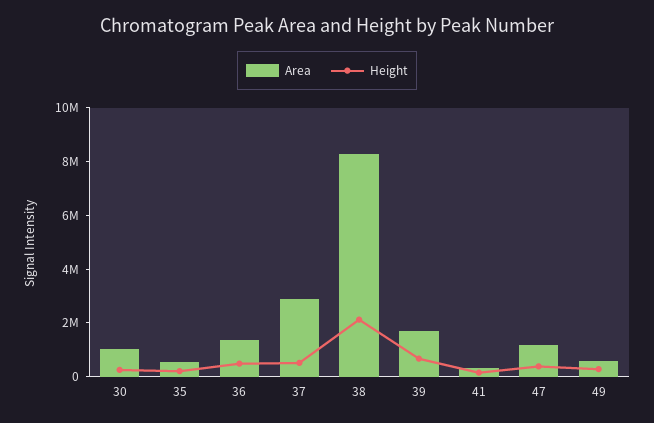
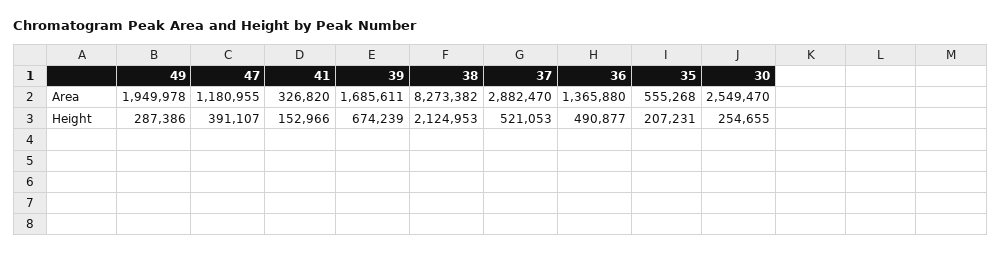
  {
    "Area": {
-     "30": 1000000,
+     "30": 2549470,
      "35": 555268,
      "36": 1365880,
      "37": 2882470,
      "38": 8273382,
      "39": 1685611,
      "41": 326820,
      "47": 1180955,
-     "49": 500000
+     "49": 1949978
    },
    "Height": {
      "30": 254655,
      "35": 207231,
      "36": 490877,
      "37": 521053,
      "38": 2124953,
      "39": 674239,
      "41": 152966,
      "47": 391107,
      "49": 287386
    }
  }

